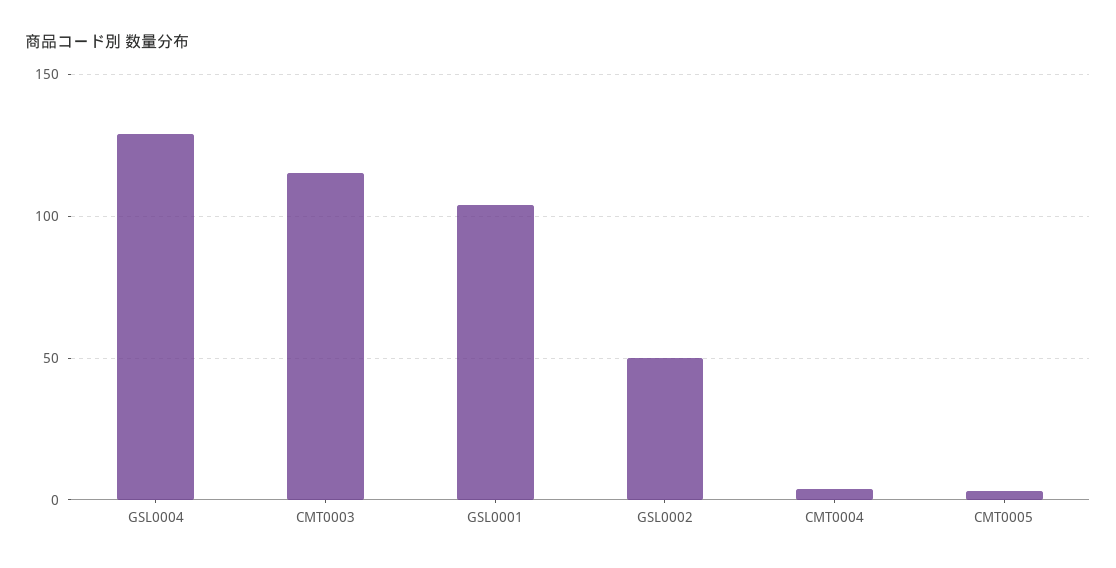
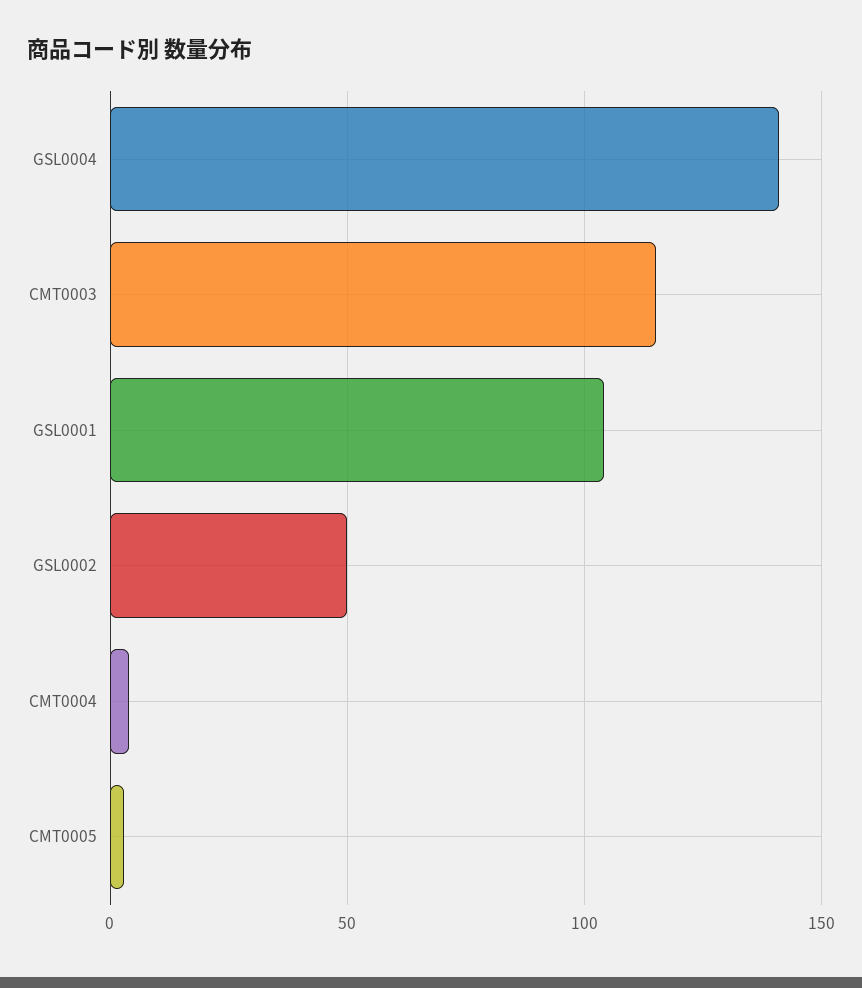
  {
-   "GSL0004": 130,
+   "GSL0004": 140,
    "CMT0003": 115,
    "GSL0001": 105,
    "GSL0002": 50,
    "CMT0004": 5,
    "CMT0005": 5
  }

